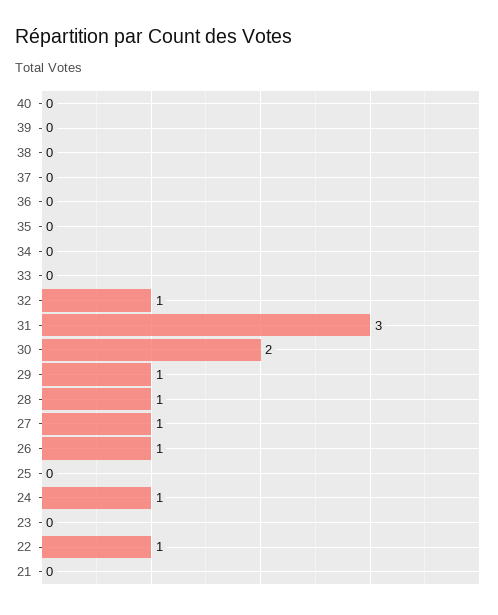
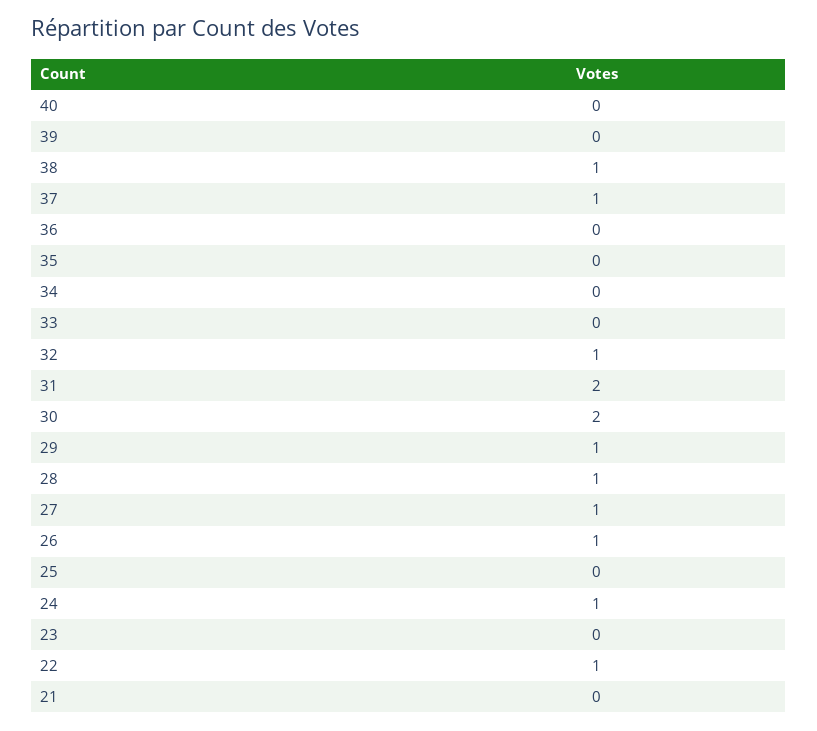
  {
    "40": 0,
    "39": 0,
-   "38": 0,
+   "38": 1,
-   "37": 0,
+   "37": 1,
    "36": 0,
    "35": 0,
    "34": 0,
    "33": 0,
    "32": 1,
-   "31": 3,
+   "31": 2,
    "30": 2,
    "29": 1,
    "28": 1,
    "27": 1,
    "26": 1,
    "25": 0,
    "24": 1,
    "23": 0,
    "22": 1,
    "21": 0
  }

